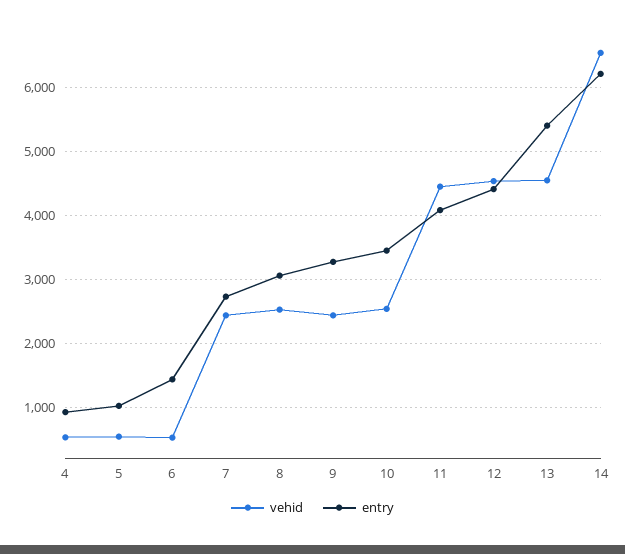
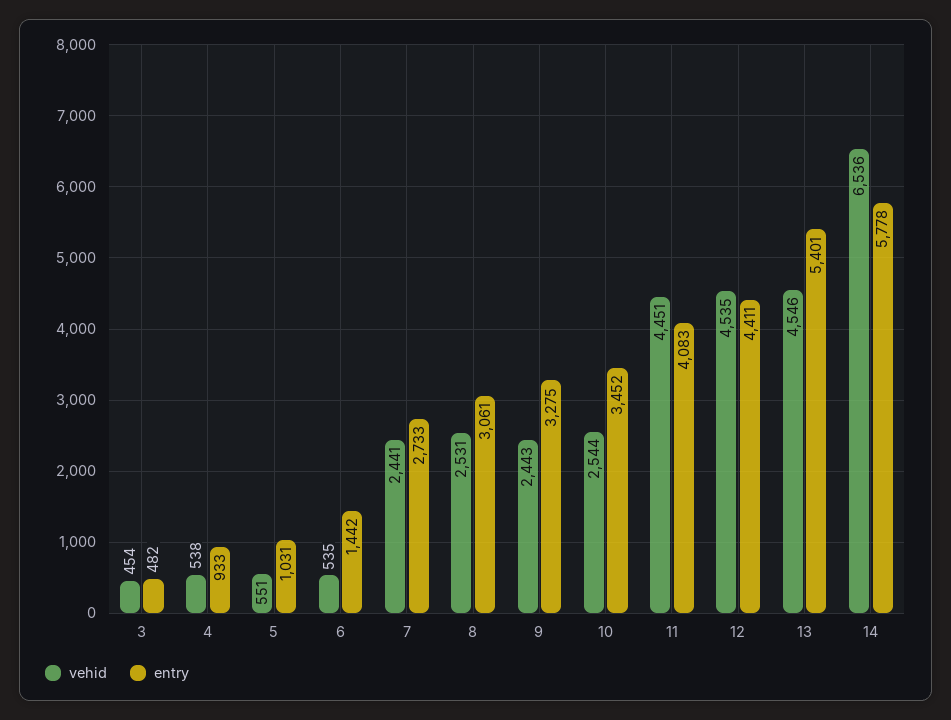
  {
    "vehid": {
      "4": 538,
      "5": 551,
      "6": 535,
      "7": 2441,
      "8": 2531,
      "9": 2443,
      "10": 2544,
      "11": 4451,
      "12": 4535,
      "13": 4546,
-     "14": 6536
+     "14": 6536,
+     "3": 454
    },
    "entry": {
      "4": 933,
      "5": 1031,
      "6": 1442,
      "7": 2733,
      "8": 3061,
      "9": 3275,
      "10": 3452,
      "11": 4083,
      "12": 4411,
      "13": 5401,
-     "14": 6200
+     "14": 5778,
+     "3": 482
    }
  }

